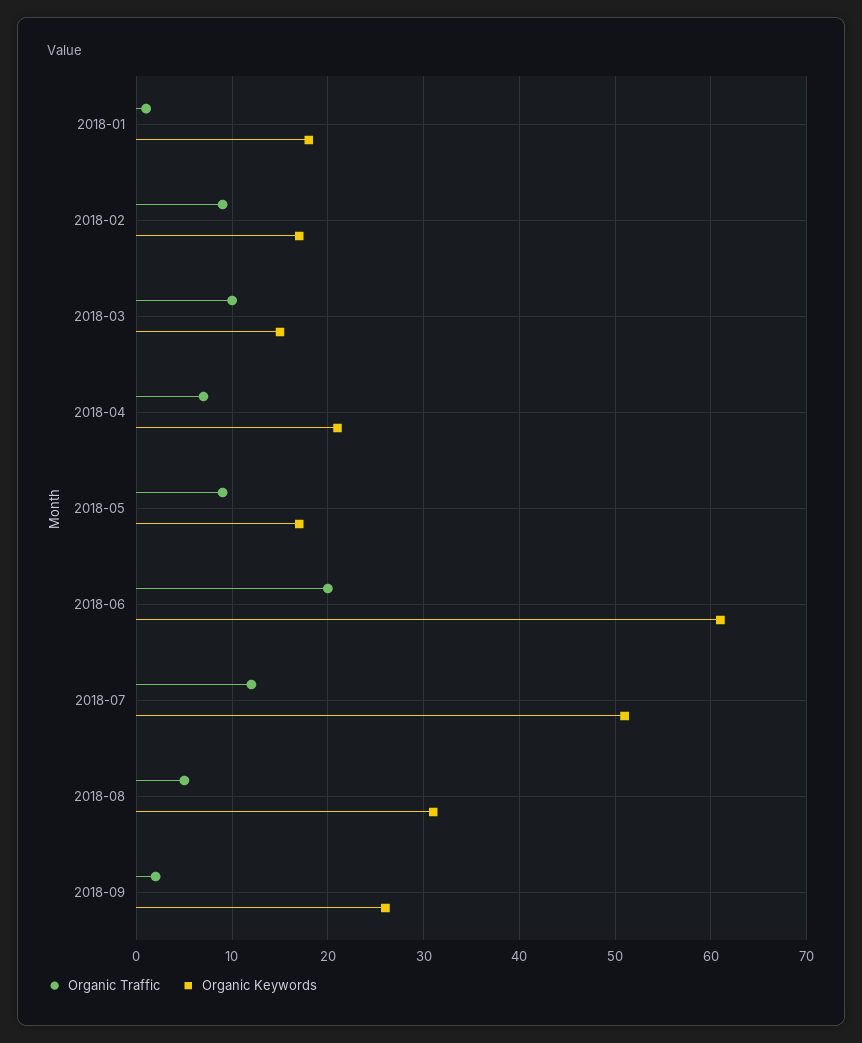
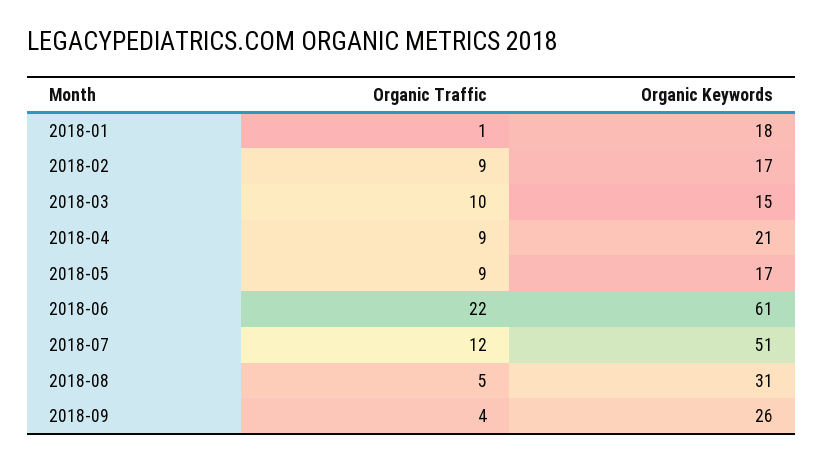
  {
    "Organic Traffic": {
      "2018-01": 1,
      "2018-02": 9,
      "2018-03": 10,
-     "2018-04": 7,
+     "2018-04": 9,
      "2018-05": 9,
-     "2018-06": 20,
+     "2018-06": 22,
      "2018-07": 12,
      "2018-08": 5,
-     "2018-09": 2
+     "2018-09": 4
    },
    "Organic Keywords": {
      "2018-01": 18,
      "2018-02": 17,
      "2018-03": 15,
      "2018-04": 21,
      "2018-05": 17,
      "2018-06": 61,
      "2018-07": 51,
      "2018-08": 31,
      "2018-09": 26
    }
  }

